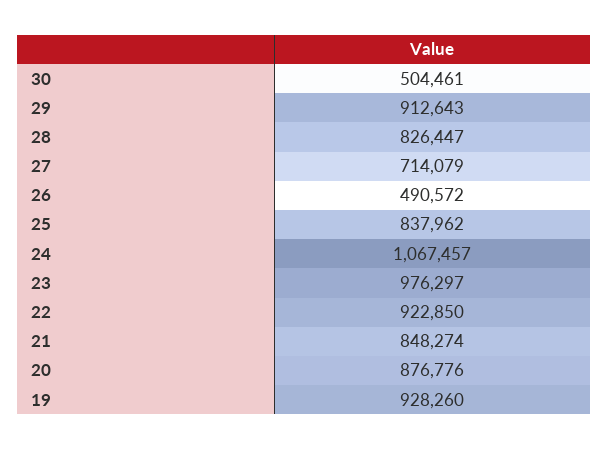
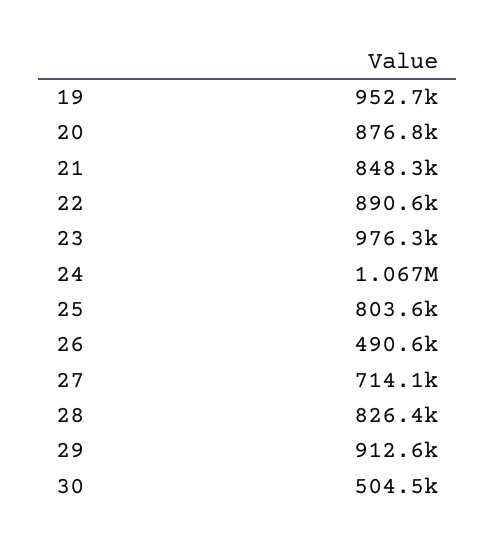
  {
    "30": 504461,
    "29": 912643,
    "28": 826447,
    "27": 714079,
    "26": 490572,
-   "25": 837962,
+   "25": 803600,
    "24": 1067457,
    "23": 976297,
-   "22": 922850,
+   "22": 890600,
    "21": 848274,
    "20": 876776,
-   "19": 928260
+   "19": 952700
  }

